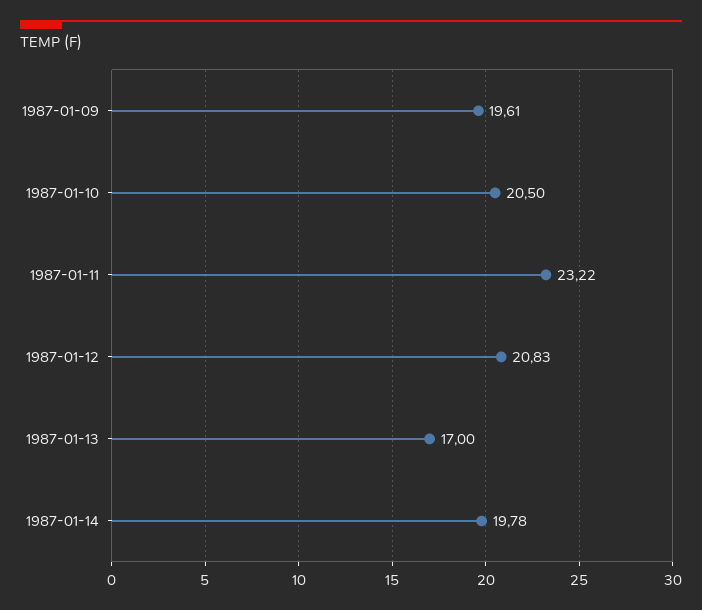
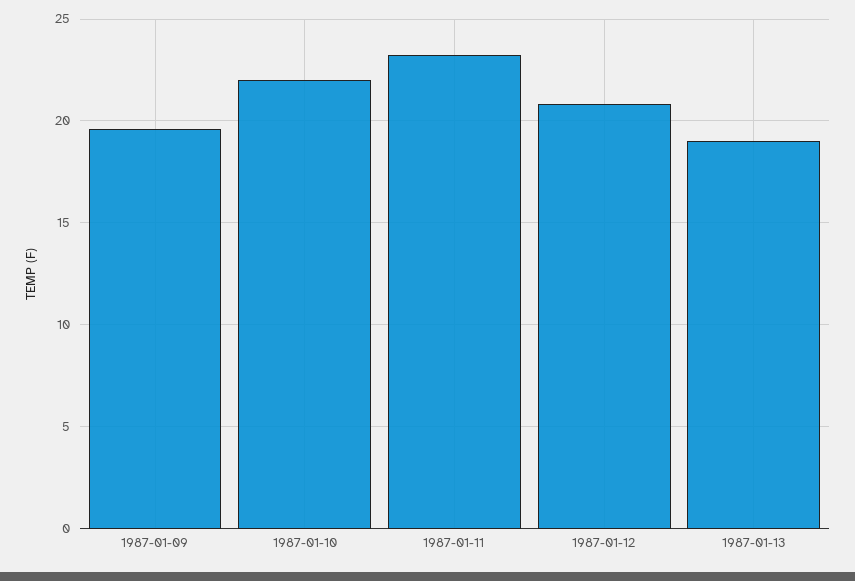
  {
    "1987-01-09": 19.61,
-   "1987-01-10": 20.5,
+   "1987-01-10": 22,
    "1987-01-11": 23.22,
    "1987-01-12": 20.83,
-   "1987-01-13": 17,
+   "1987-01-13": 19
-   "1987-01-14": 19.78
  }

